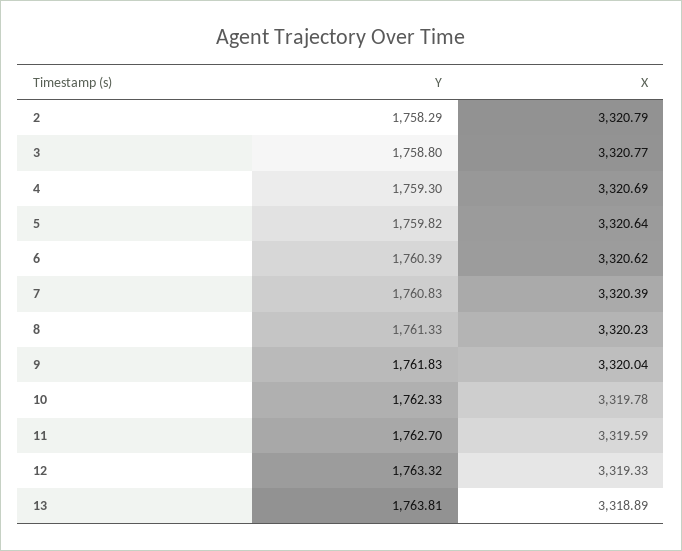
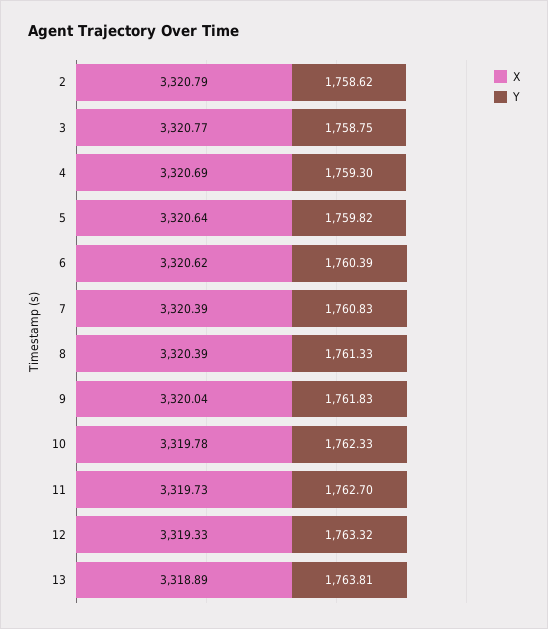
  {
    "Y": {
-     "2": 1758.29,
+     "2": 1758.62,
-     "3": 1758.8,
+     "3": 1758.75,
      "4": 1759.3,
      "5": 1759.82,
      "6": 1760.39,
      "7": 1760.83,
      "8": 1761.33,
      "9": 1761.83,
      "10": 1762.33,
      "11": 1762.7,
      "12": 1763.32,
      "13": 1763.81
    },
    "X": {
      "2": 3320.79,
      "3": 3320.77,
      "4": 3320.69,
      "5": 3320.64,
      "6": 3320.62,
      "7": 3320.39,
-     "8": 3320.23,
+     "8": 3320.39,
      "9": 3320.04,
      "10": 3319.78,
-     "11": 3319.59,
+     "11": 3319.73,
      "12": 3319.33,
      "13": 3318.89
    }
  }

